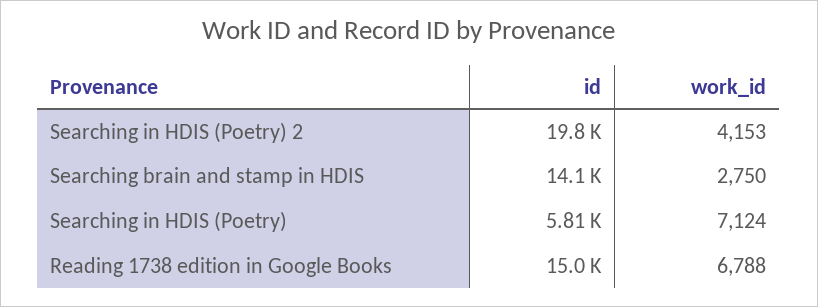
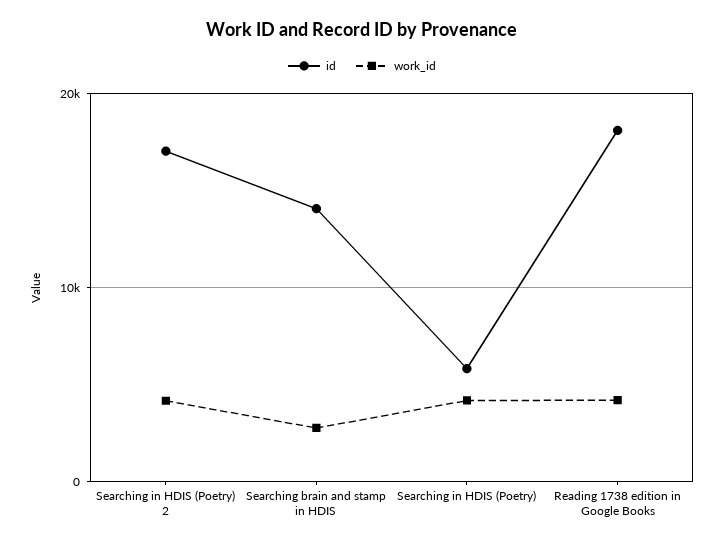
  {
    "id": {
-     "Searching in HDIS (Poetry) 2": 19800,
+     "Searching in HDIS (Poetry) 2": 17000,
      "Searching brain and stamp in HDIS": 14100,
      "Searching in HDIS (Poetry)": 5810,
-     "Reading 1738 edition in Google Books": 15000
+     "Reading 1738 edition in Google Books": 18000
    },
    "work_id": {
      "Searching in HDIS (Poetry) 2": 4153,
      "Searching brain and stamp in HDIS": 2750,
-     "Searching in HDIS (Poetry)": 7124,
+     "Searching in HDIS (Poetry)": 4000,
-     "Reading 1738 edition in Google Books": 6788
+     "Reading 1738 edition in Google Books": 4000
    }
  }

